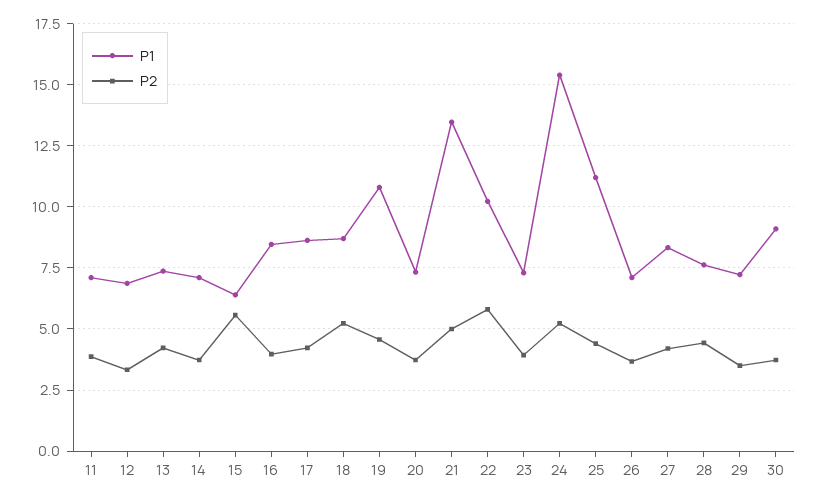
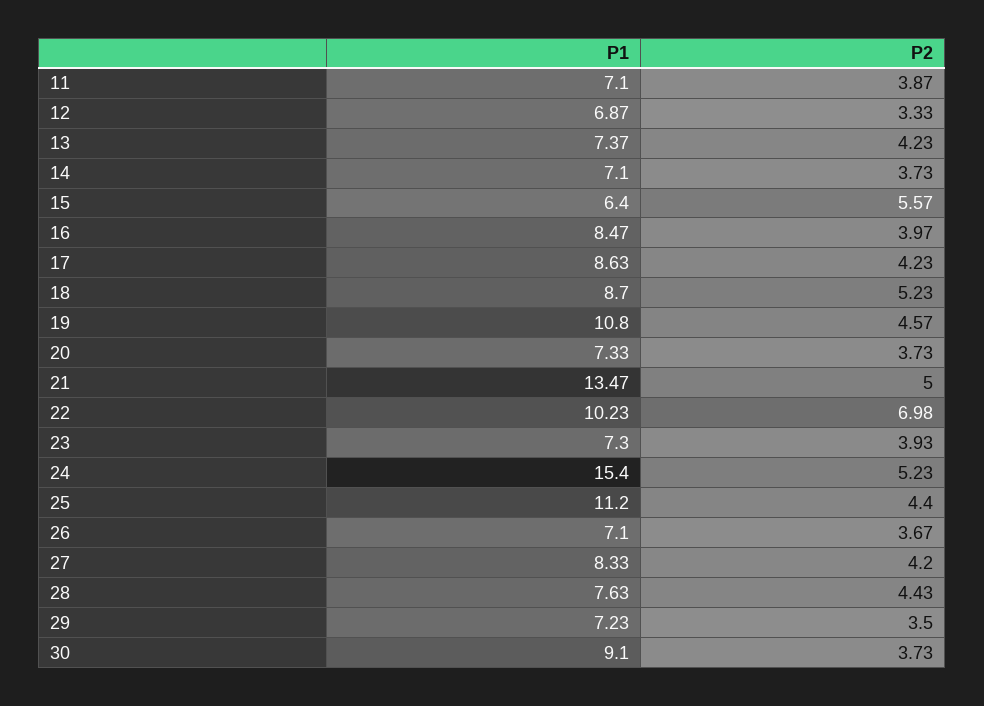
  {
    "P1": {
      "11": 7.1,
      "12": 6.87,
      "13": 7.37,
      "14": 7.1,
      "15": 6.4,
      "16": 8.47,
      "17": 8.63,
      "18": 8.7,
      "19": 10.8,
      "20": 7.33,
      "21": 13.47,
      "22": 10.23,
      "23": 7.3,
      "24": 15.4,
      "25": 11.2,
      "26": 7.1,
      "27": 8.33,
      "28": 7.63,
      "29": 7.23,
      "30": 9.1
    },
    "P2": {
      "11": 3.87,
      "12": 3.33,
      "13": 4.23,
      "14": 3.73,
      "15": 5.57,
      "16": 3.97,
      "17": 4.23,
      "18": 5.23,
      "19": 4.57,
      "20": 3.73,
      "21": 5,
-     "22": 5.75,
+     "22": 6.98,
      "23": 3.93,
      "24": 5.23,
      "25": 4.4,
      "26": 3.67,
      "27": 4.2,
      "28": 4.43,
      "29": 3.5,
      "30": 3.73
    }
  }

